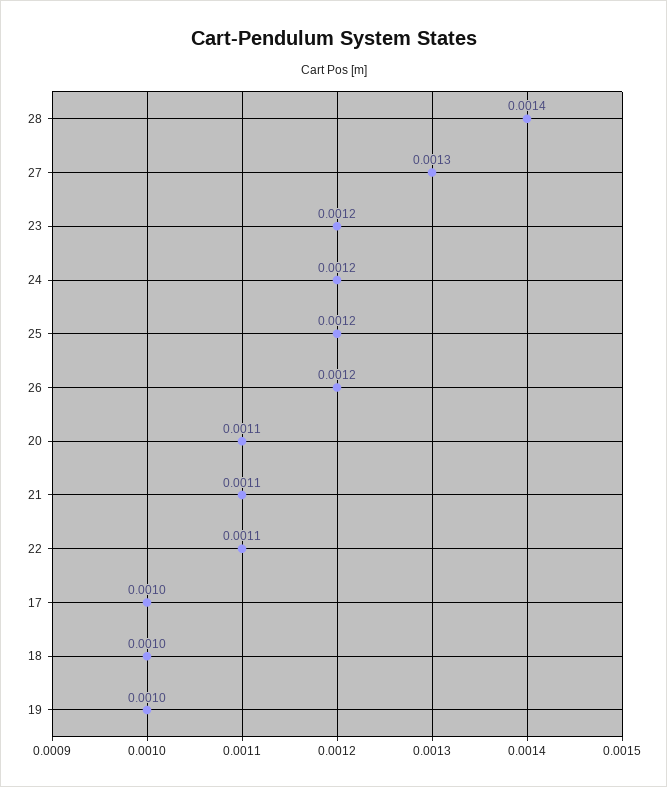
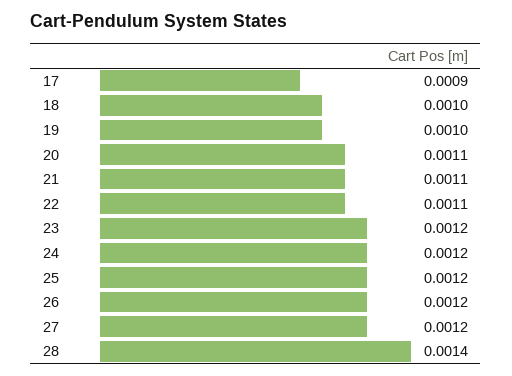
  {
    "28": 0.0014,
-   "27": 0.0013,
+   "27": 0.0012,
    "23": 0.0012,
    "24": 0.0012,
    "25": 0.0012,
    "26": 0.0012,
    "20": 0.0011,
    "21": 0.0011,
    "22": 0.0011,
-   "17": 0.001,
+   "17": 0.0009,
    "18": 0.001,
    "19": 0.001
  }

